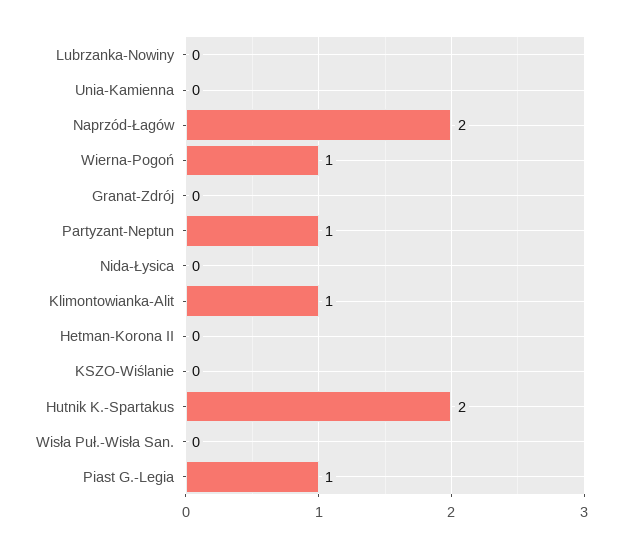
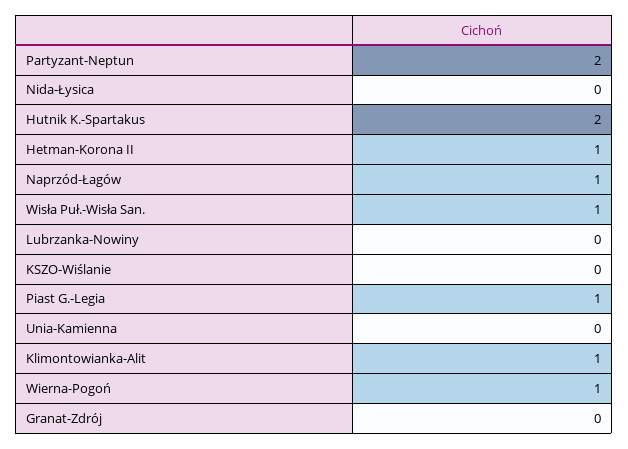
  {
    "Lubrzanka-Nowiny": 0,
    "Unia-Kamienna": 0,
-   "Naprzód-Łagów": 2,
+   "Naprzód-Łagów": 1,
    "Wierna-Pogoń": 1,
    "Granat-Zdrój": 0,
-   "Partyzant-Neptun": 1,
+   "Partyzant-Neptun": 2,
    "Nida-Łysica": 0,
    "Klimontowianka-Alit": 1,
-   "Hetman-Korona II": 0,
+   "Hetman-Korona II": 1,
    "KSZO-Wiślanie": 0,
    "Hutnik K.-Spartakus": 2,
-   "Wisła Puł.-Wisła San.": 0,
+   "Wisła Puł.-Wisła San.": 1,
    "Piast G.-Legia": 1
  }

